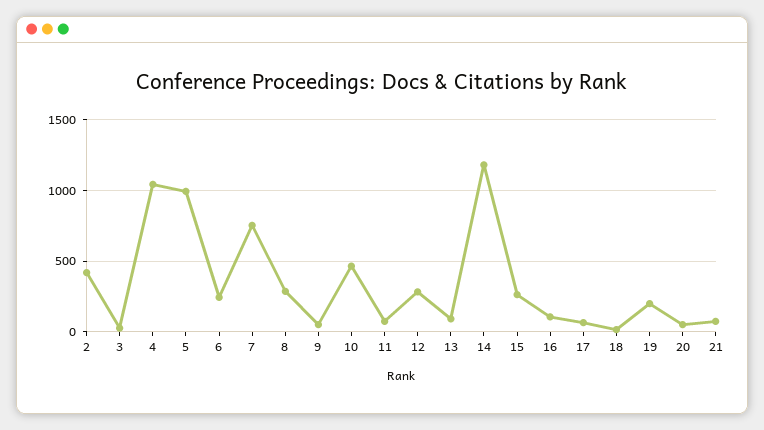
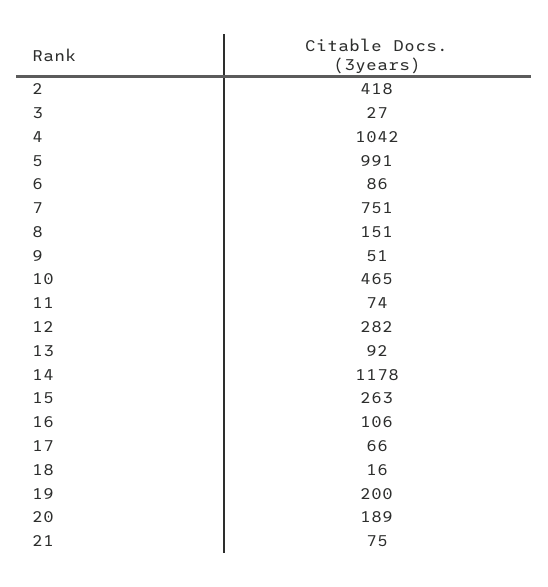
  {
    "2": 418,
    "3": 27,
    "4": 1042,
    "5": 991,
-   "6": 250,
+   "6": 86,
    "7": 751,
-   "8": 300,
+   "8": 151,
    "9": 51,
    "10": 465,
    "11": 74,
    "12": 282,
    "13": 92,
    "14": 1178,
    "15": 263,
    "16": 106,
    "17": 66,
    "18": 16,
    "19": 200,
-   "20": 50,
+   "20": 189,
    "21": 75
  }

